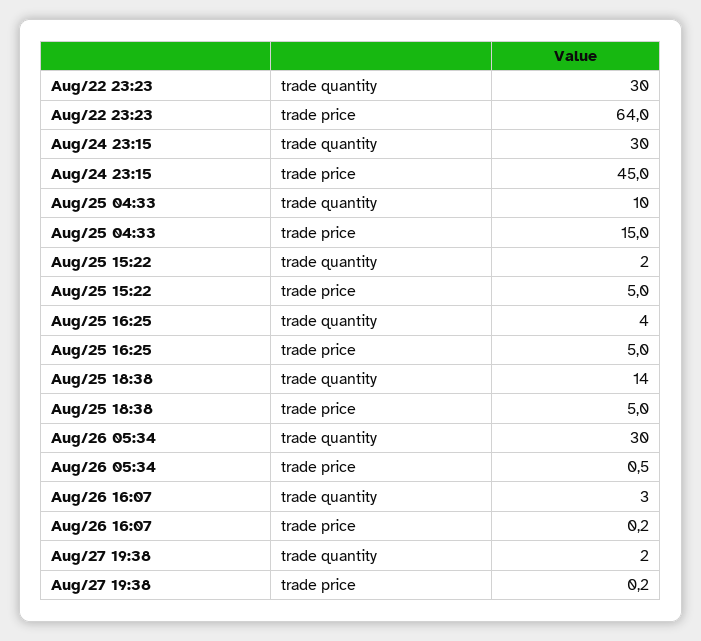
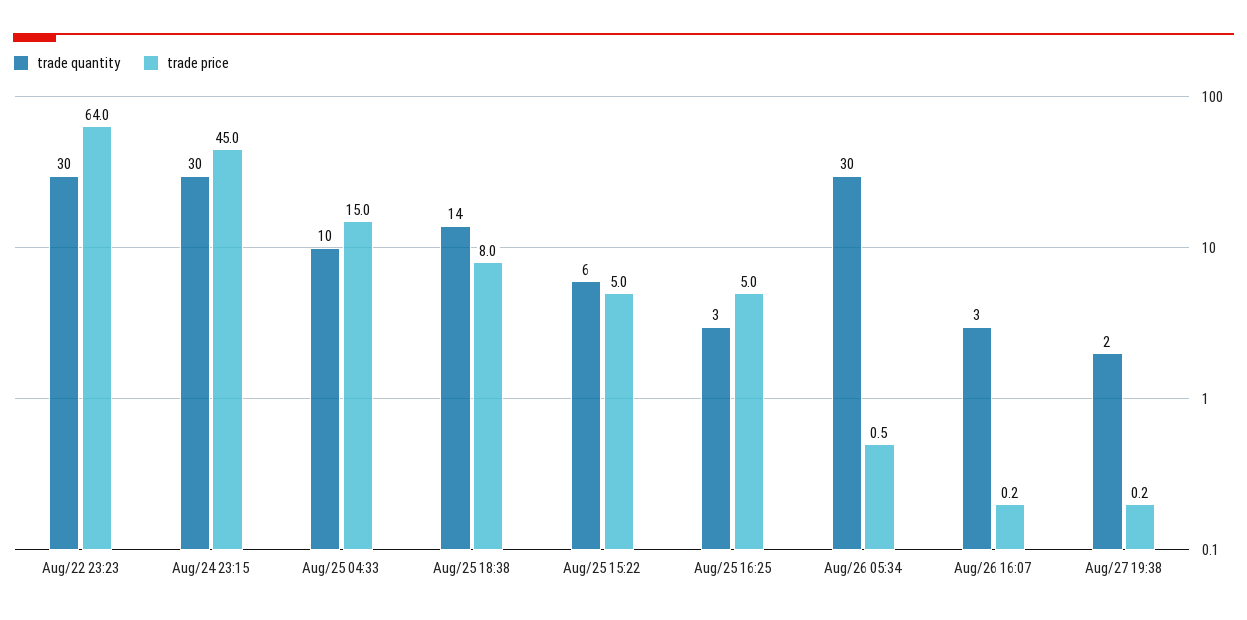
  {
    "trade quantity": {
      "Aug/22 23:23": 30,
      "Aug/24 23:15": 30,
      "Aug/25 04:33": 10,
-     "Aug/25 15:22": 2,
+     "Aug/25 15:22": 6,
-     "Aug/25 16:25": 4,
+     "Aug/25 16:25": 3,
      "Aug/25 18:38": 14,
      "Aug/26 05:34": 30,
      "Aug/26 16:07": 3,
      "Aug/27 19:38": 2
    },
    "trade price": {
      "Aug/22 23:23": 64,
      "Aug/24 23:15": 45,
      "Aug/25 04:33": 15,
      "Aug/25 15:22": 5,
      "Aug/25 16:25": 5,
-     "Aug/25 18:38": 5,
+     "Aug/25 18:38": 8,
      "Aug/26 05:34": 0.5,
      "Aug/26 16:07": 0.2,
      "Aug/27 19:38": 0.2
    }
  }

